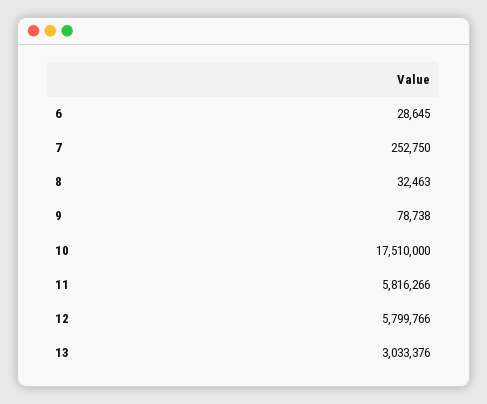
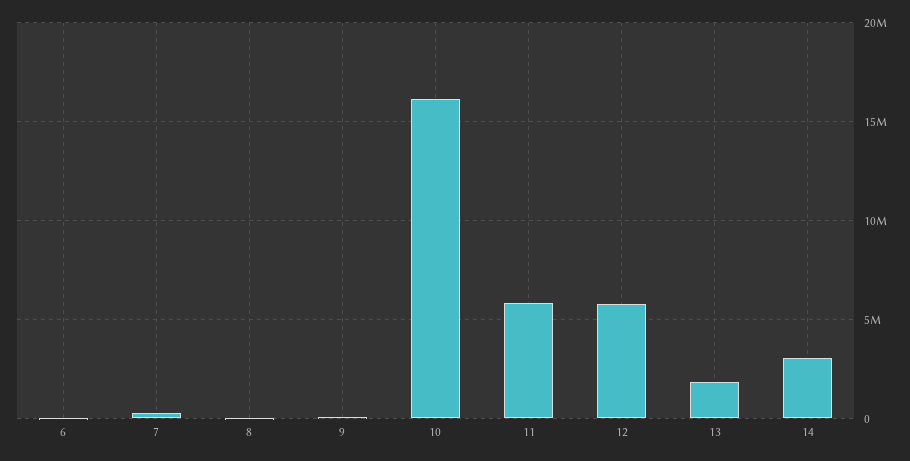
  {
    "6": 28645,
    "7": 252750,
    "8": 32463,
    "9": 78738,
-   "10": 17510000,
+   "10": 16000000,
    "11": 5816266,
    "12": 5799766,
-   "13": 3033376
+   "13": 2000000,
+   "14": 3000000
  }

